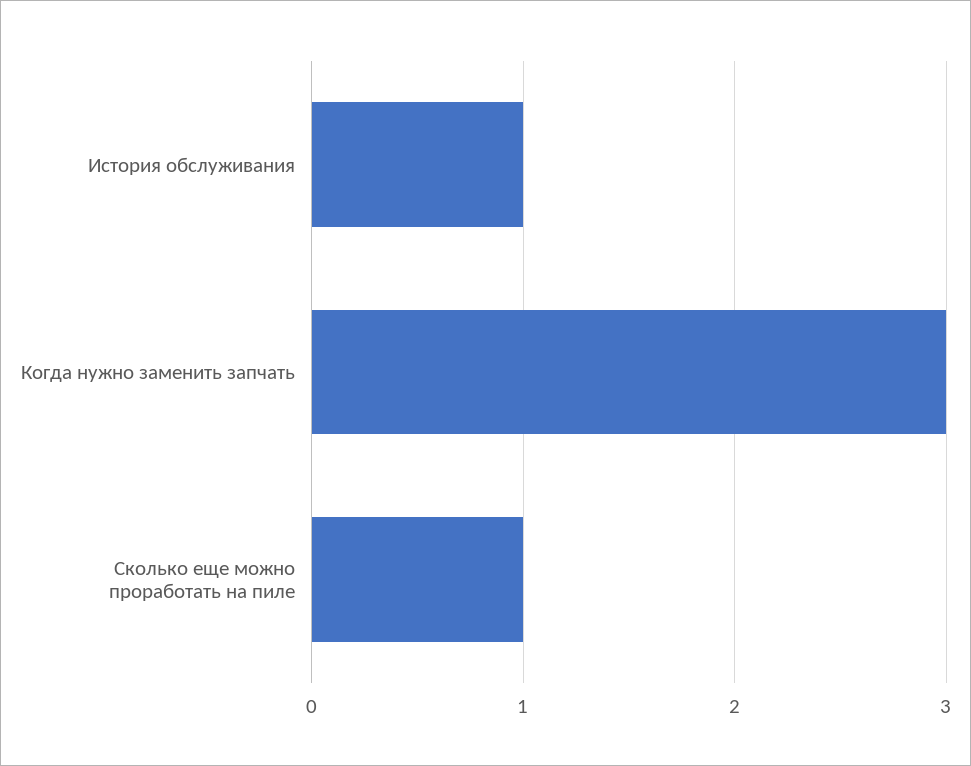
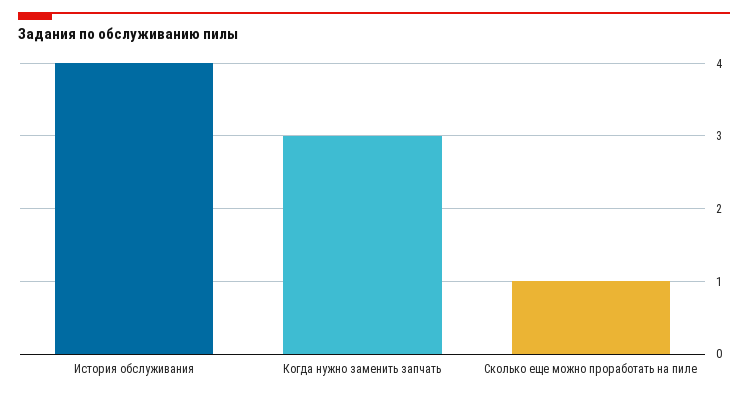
  {
-   "История обслуживания": 1,
+   "История обслуживания": 4,
    "Когда нужно заменить запчать": 3,
    "Сколько еще можно проработать на пиле": 1
  }

